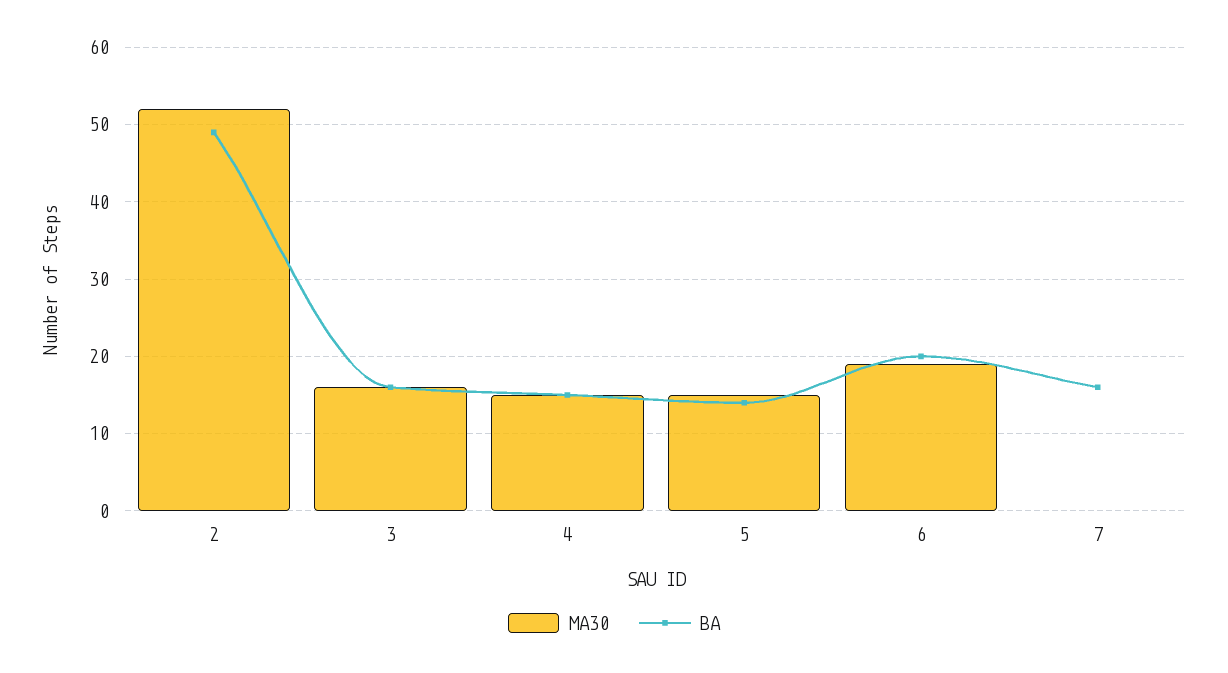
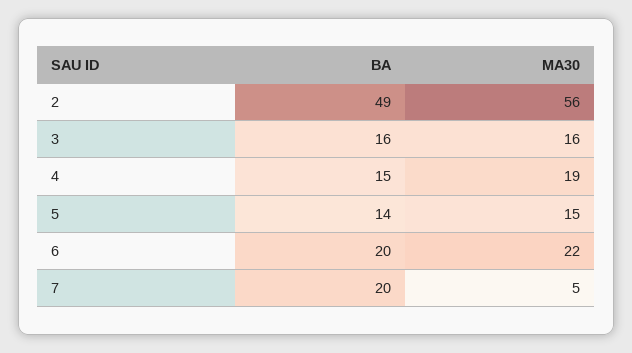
  {
    "MA30": {
-     "2": 52,
+     "2": 56,
      "3": 16,
-     "4": 15,
+     "4": 19,
      "5": 15,
-     "6": 19,
+     "6": 22,
-     "7": 0
+     "7": 5
    },
    "BA": {
      "2": 49,
      "3": 16,
      "4": 15,
      "5": 14,
      "6": 20,
-     "7": 16
+     "7": 20
    }
  }

